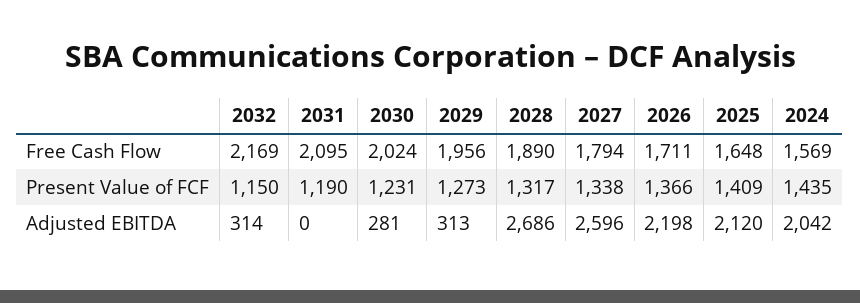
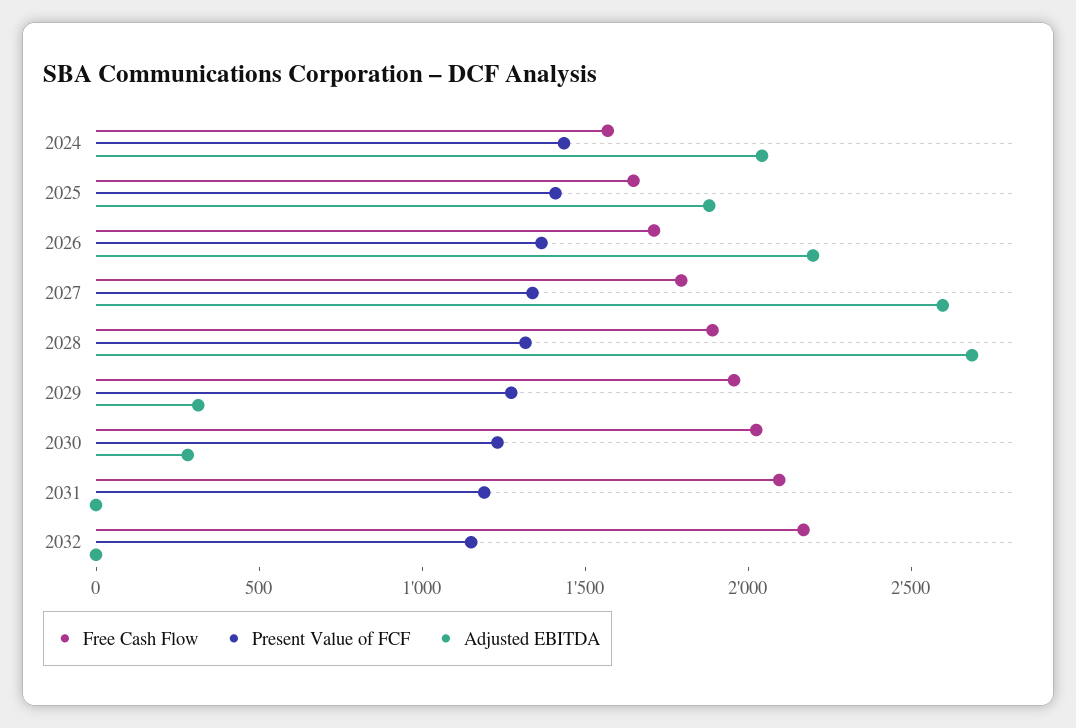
  {
    "Free Cash Flow": {
      "2032": 2169,
      "2031": 2095,
      "2030": 2024,
      "2029": 1956,
      "2028": 1890,
      "2027": 1794,
      "2026": 1711,
      "2025": 1648,
      "2024": 1569
    },
    "Present Value of FCF": {
      "2032": 1150,
      "2031": 1190,
      "2030": 1231,
      "2029": 1273,
      "2028": 1317,
      "2027": 1338,
      "2026": 1366,
      "2025": 1409,
      "2024": 1435
    },
    "Adjusted EBITDA": {
-     "2032": 314,
+     "2032": 0,
      "2031": 0,
      "2030": 281,
      "2029": 313,
      "2028": 2686,
      "2027": 2596,
      "2026": 2198,
-     "2025": 2120,
+     "2025": 1900,
      "2024": 2042
    }
  }

